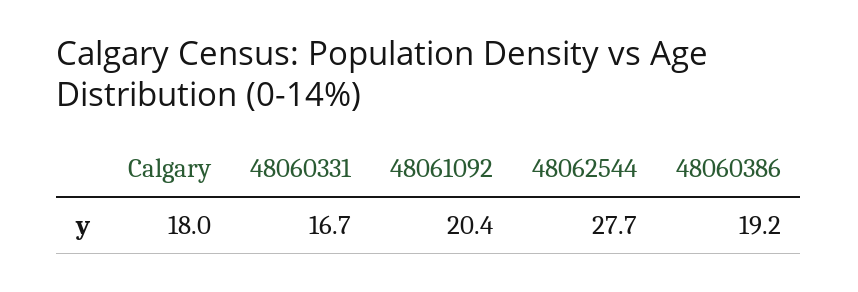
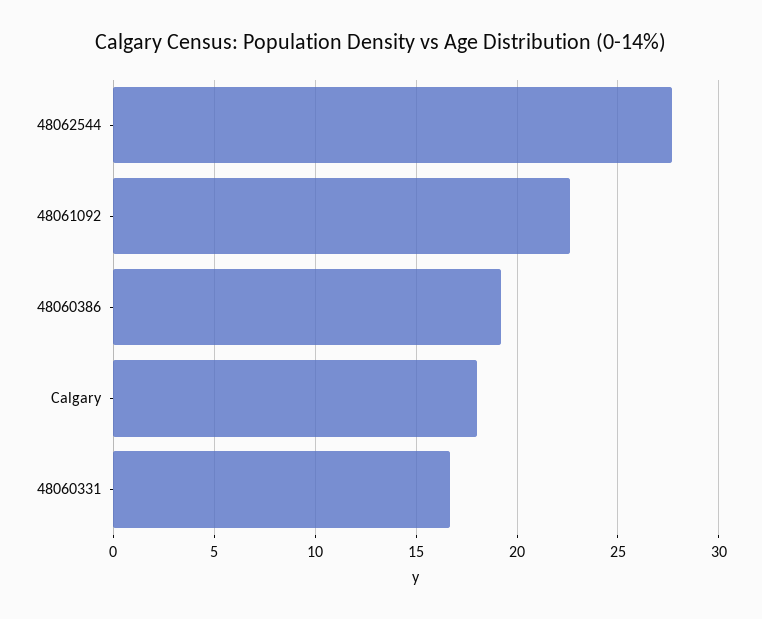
  {
    "Calgary": 18,
    "48060331": 16.7,
-   "48061092": 20.4,
+   "48061092": 22.5,
    "48062544": 27.7,
    "48060386": 19.2
  }

